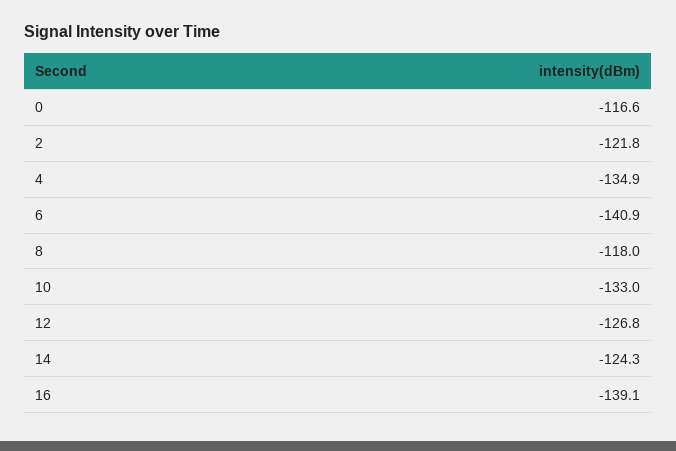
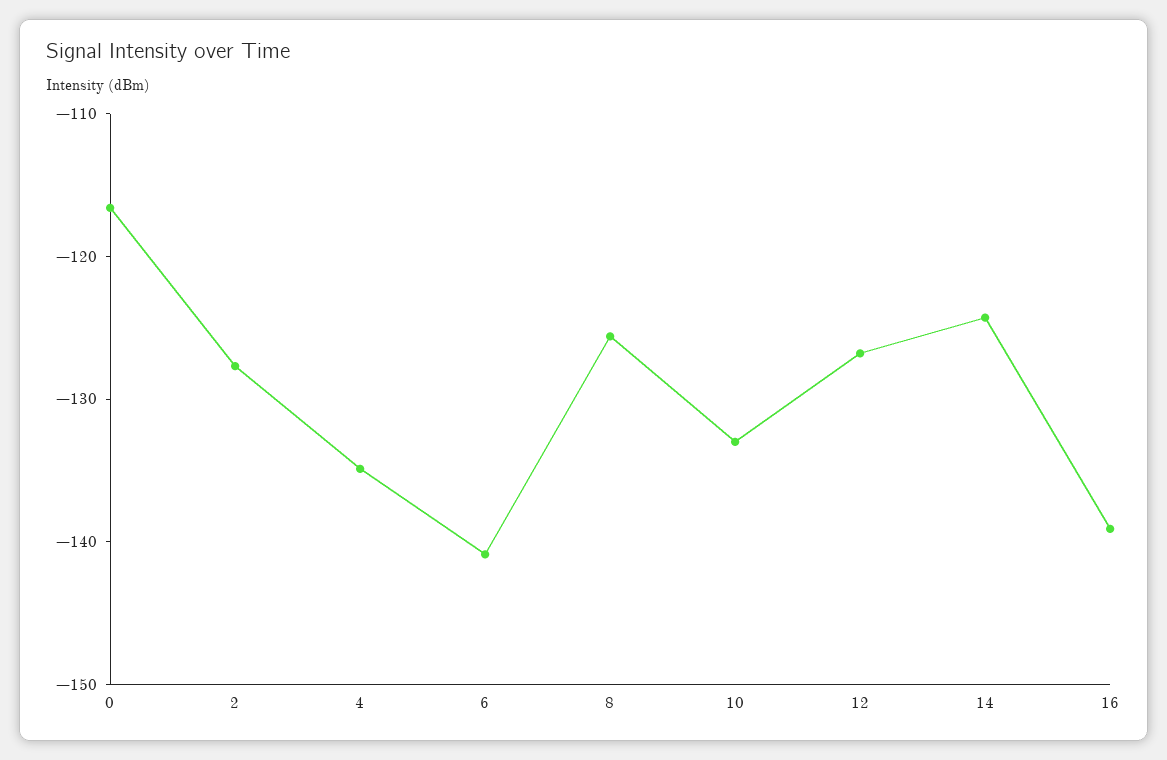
  {
    "0": -116.6,
-   "2": -121.8,
+   "2": -128,
    "4": -134.9,
    "6": -140.9,
-   "8": -118,
+   "8": -126,
    "10": -133,
    "12": -126.8,
    "14": -124.3,
    "16": -139.1
  }

